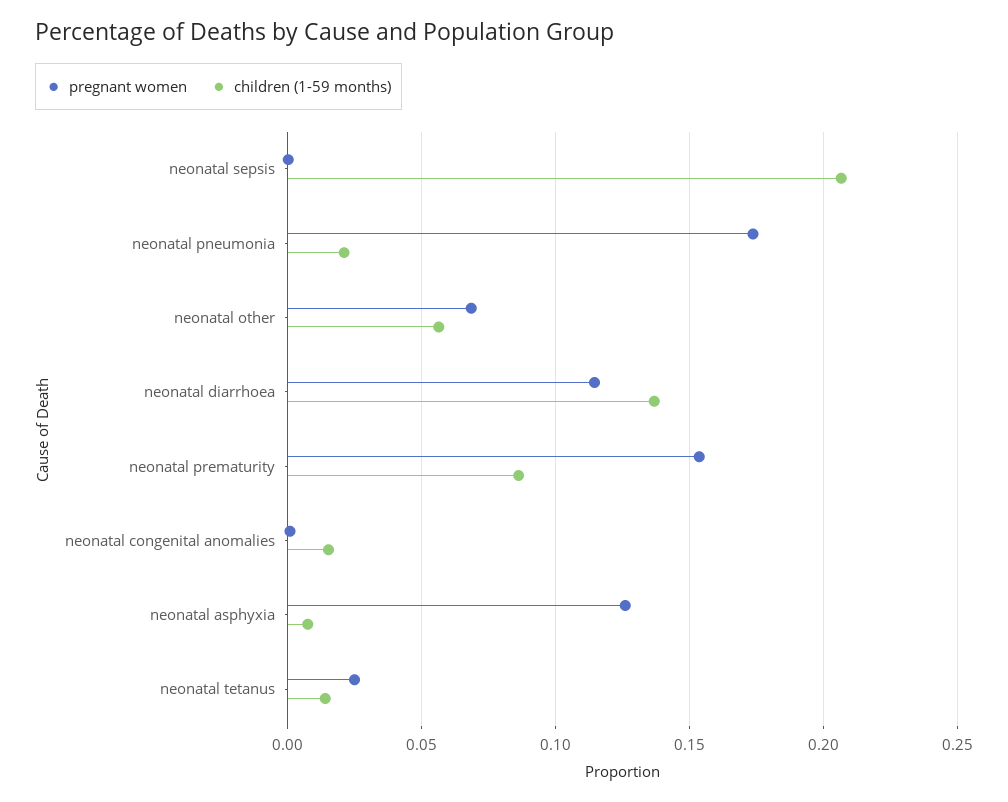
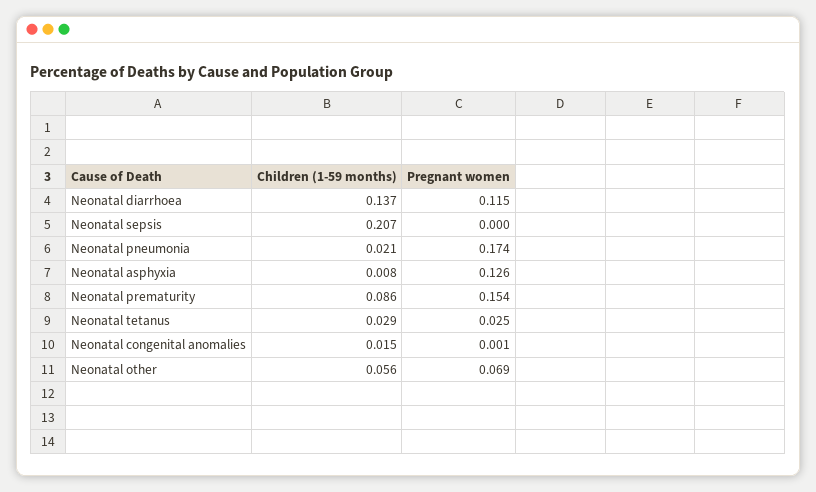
  {
    "pregnant women": {
      "neonatal sepsis": 0,
      "neonatal pneumonia": 0.174,
      "neonatal other": 0.069,
      "neonatal diarrhoea": 0.115,
      "neonatal prematurity": 0.154,
      "neonatal congenital anomalies": 0.001,
      "neonatal asphyxia": 0.126,
      "neonatal tetanus": 0.025
    },
    "children (1-59 months)": {
      "neonatal sepsis": 0.207,
      "neonatal pneumonia": 0.021,
      "neonatal other": 0.056,
      "neonatal diarrhoea": 0.137,
      "neonatal prematurity": 0.086,
      "neonatal congenital anomalies": 0.015,
      "neonatal asphyxia": 0.008,
-     "neonatal tetanus": 0.015
+     "neonatal tetanus": 0.029
    }
  }

